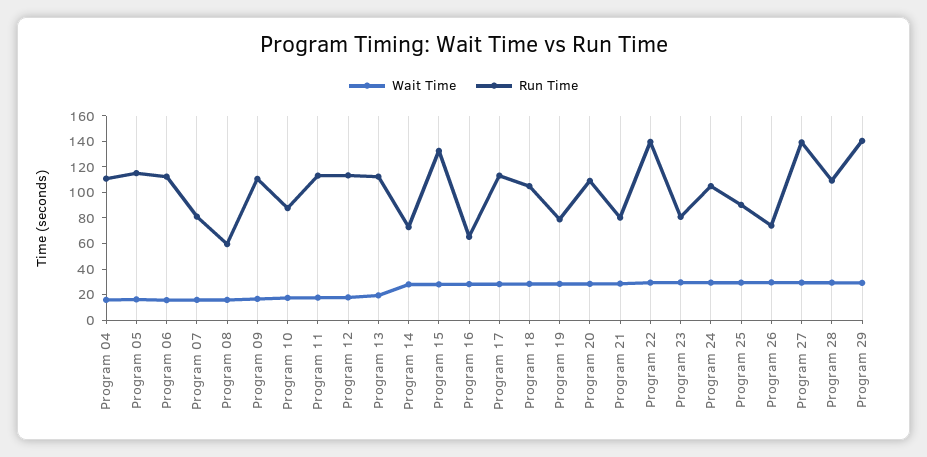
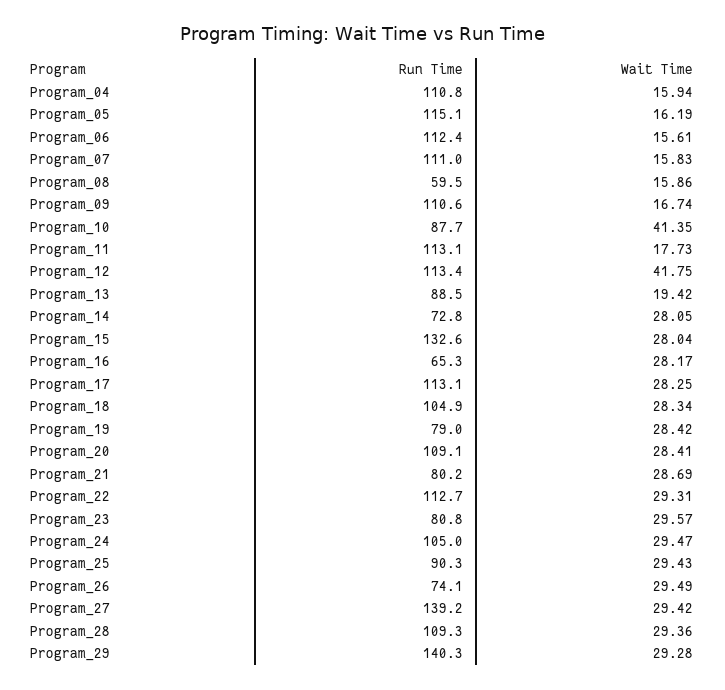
  {
    "Wait Time": {
      "Program 04": 15.94,
      "Program 05": 16.19,
      "Program 06": 15.61,
      "Program 07": 15.83,
      "Program 08": 15.86,
      "Program 09": 16.74,
-     "Program 10": 20,
+     "Program 10": 41.35,
      "Program 11": 17.73,
-     "Program 12": 20,
+     "Program 12": 41.75,
      "Program 13": 19.42,
      "Program 14": 28.05,
      "Program 15": 28.04,
      "Program 16": 28.17,
      "Program 17": 28.25,
      "Program 18": 28.34,
      "Program 19": 28.42,
      "Program 20": 28.41,
      "Program 21": 28.69,
      "Program 22": 29.31,
      "Program 23": 29.57,
      "Program 24": 29.47,
      "Program 25": 29.43,
      "Program 26": 29.49,
      "Program 27": 29.42,
      "Program 28": 29.36,
      "Program 29": 29.28
    },
    "Run Time": {
      "Program 04": 110.8,
      "Program 05": 115.1,
      "Program 06": 112.4,
-     "Program 07": 80,
+     "Program 07": 111,
      "Program 08": 59.5,
      "Program 09": 110.6,
      "Program 10": 87.7,
      "Program 11": 113.1,
      "Program 12": 113.4,
-     "Program 13": 110,
+     "Program 13": 88.5,
      "Program 14": 72.8,
      "Program 15": 132.6,
      "Program 16": 65.3,
      "Program 17": 113.1,
      "Program 18": 104.9,
      "Program 19": 79,
      "Program 20": 109.1,
      "Program 21": 80.2,
-     "Program 22": 140,
+     "Program 22": 112.7,
      "Program 23": 80.8,
      "Program 24": 105,
      "Program 25": 90.3,
      "Program 26": 74.1,
      "Program 27": 139.2,
      "Program 28": 109.3,
      "Program 29": 140.3
    }
  }

